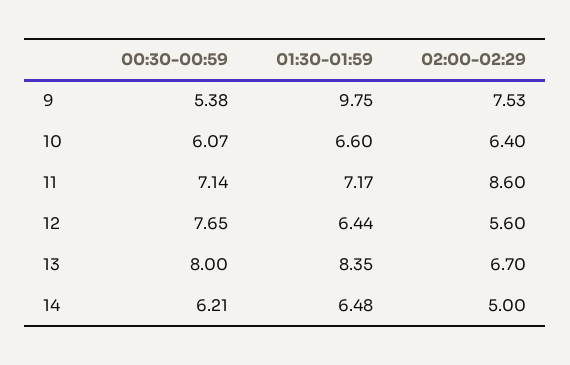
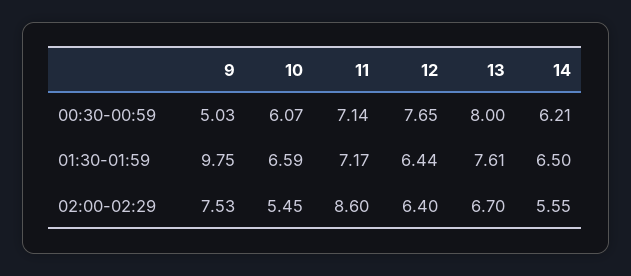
  {
    "00:30-00:59": {
-     "9": 5.38,
+     "9": 5.03,
      "10": 6.07,
      "11": 7.14,
      "12": 7.65,
      "13": 8,
      "14": 6.21
    },
    "01:30-01:59": {
      "9": 9.75,
-     "10": 6.6,
+     "10": 6.59,
      "11": 7.17,
      "12": 6.44,
-     "13": 8.35,
+     "13": 7.61,
-     "14": 6.48
+     "14": 6.5
    },
    "02:00-02:29": {
      "9": 7.53,
-     "10": 6.4,
+     "10": 5.45,
      "11": 8.6,
-     "12": 5.6,
+     "12": 6.4,
      "13": 6.7,
-     "14": 5
+     "14": 5.55
    }
  }

